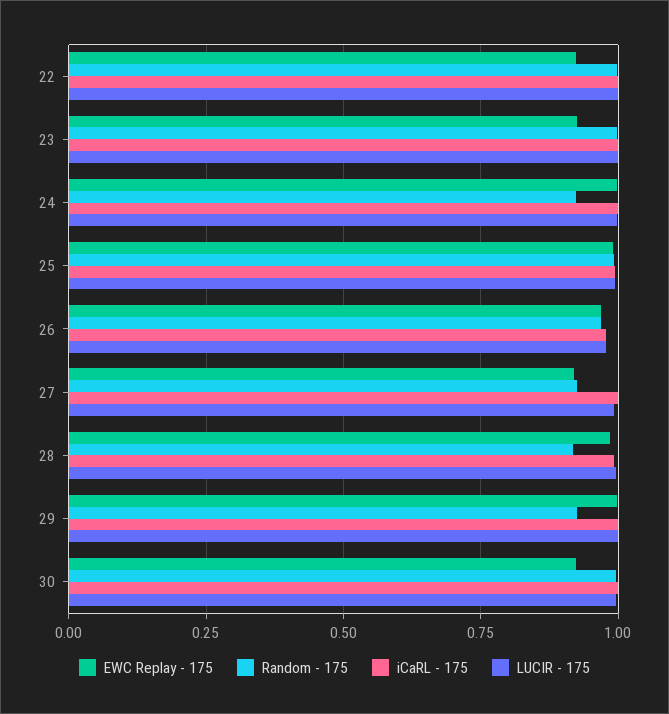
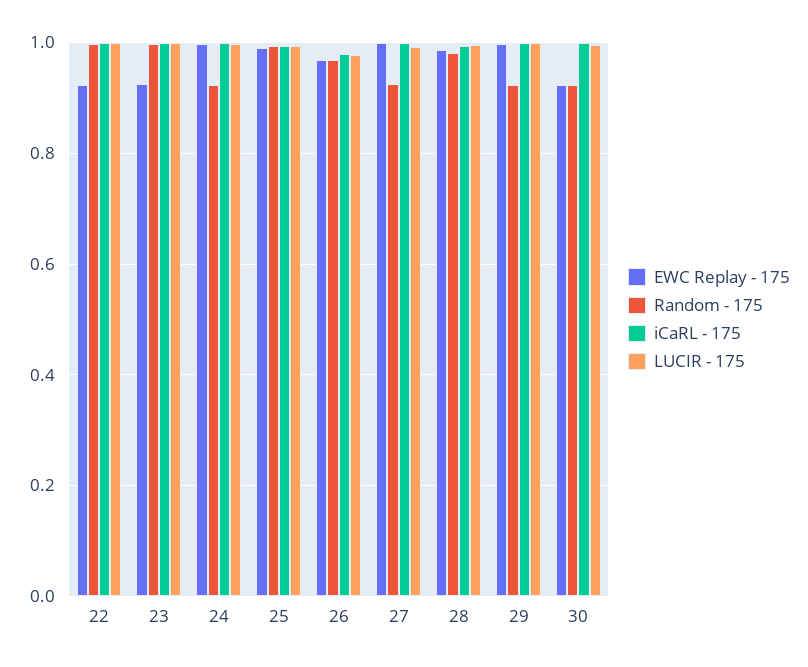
  {
    "EWC Replay - 175": {
      "22": 0.92,
      "23": 0.92,
      "24": 1,
      "25": 1,
      "26": 0.96,
-     "27": 0.925,
+     "27": 1,
      "28": 0.98,
      "29": 1,
      "30": 0.92
    },
    "Random - 175": {
      "22": 1,
      "23": 1,
      "24": 0.92,
      "25": 1,
      "26": 0.96,
      "27": 0.92,
-     "28": 0.925,
+     "28": 0.98,
      "29": 0.92,
-     "30": 1
+     "30": 0.92
    },
    "iCaRL - 175": {
      "22": 1,
      "23": 1,
      "24": 1,
      "25": 1,
      "26": 0.98,
      "27": 1,
      "28": 1,
      "29": 1,
      "30": 1
    },
    "LUCIR - 175": {
      "22": 1,
      "23": 1,
      "24": 1,
      "25": 1,
      "26": 0.98,
      "27": 1,
      "28": 1,
      "29": 1,
      "30": 1
    }
  }

